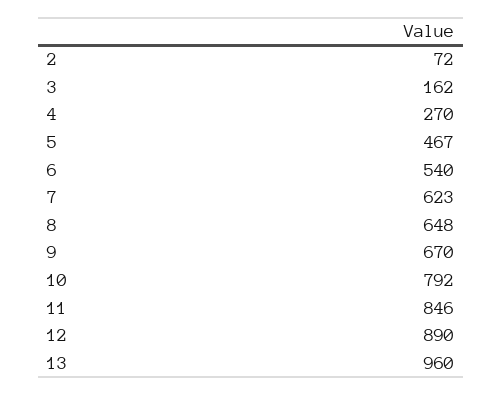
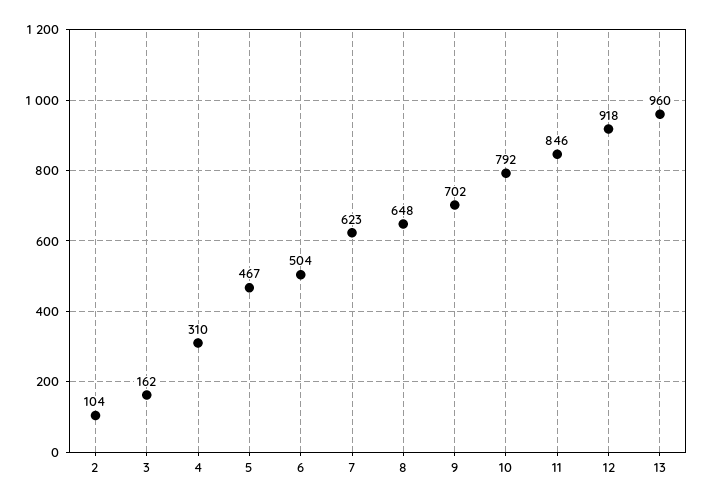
  {
-   "2": 72,
+   "2": 104,
    "3": 162,
-   "4": 270,
+   "4": 310,
    "5": 467,
-   "6": 540,
+   "6": 504,
    "7": 623,
    "8": 648,
-   "9": 670,
+   "9": 702,
    "10": 792,
    "11": 846,
-   "12": 890,
+   "12": 918,
    "13": 960
  }

